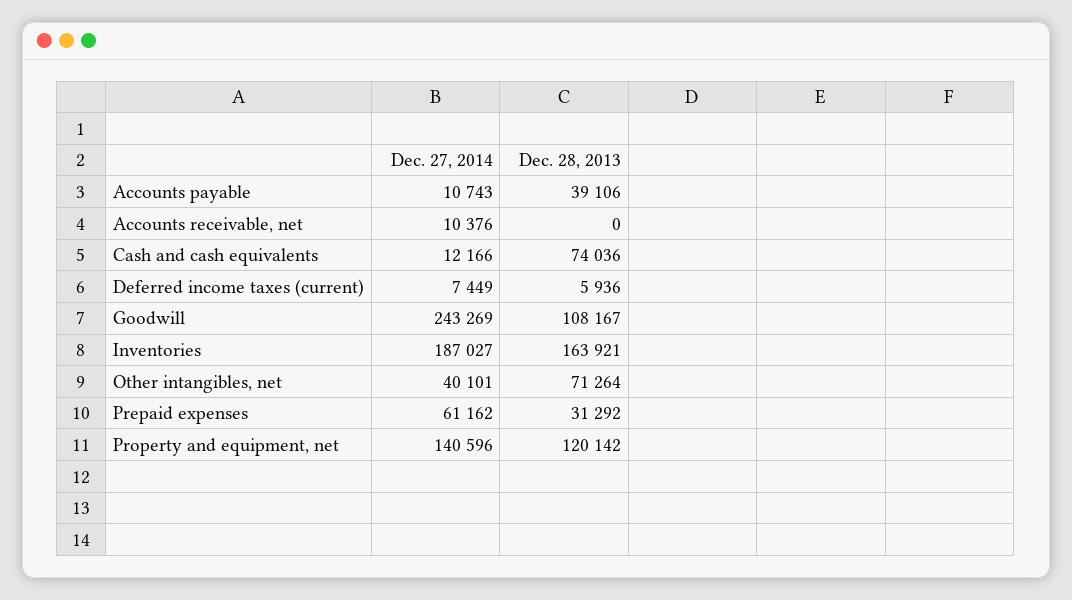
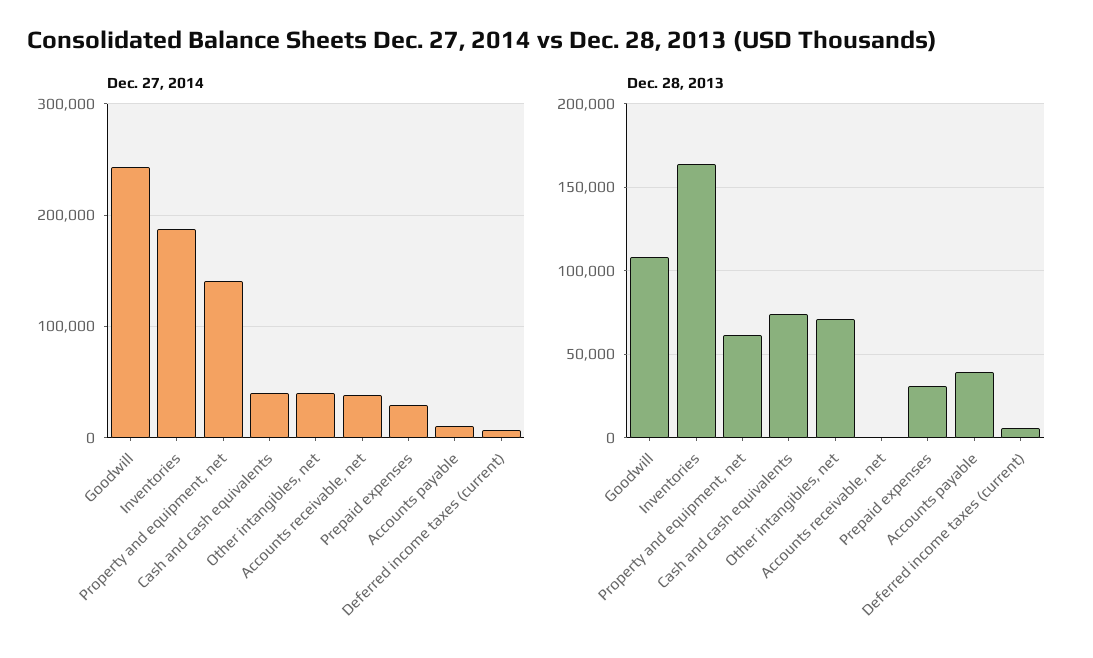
  {
    "Dec. 27, 2014": {
      "Accounts payable": 10743,
-     "Accounts receivable, net": 10376,
+     "Accounts receivable, net": 40000,
-     "Cash and cash equivalents": 12166,
+     "Cash and cash equivalents": 40000,
      "Deferred income taxes (current)": 7449,
      "Goodwill": 243269,
      "Inventories": 187027,
      "Other intangibles, net": 40101,
-     "Prepaid expenses": 61162,
+     "Prepaid expenses": 30000,
      "Property and equipment, net": 140596
    },
    "Dec. 28, 2013": {
      "Accounts payable": 39106,
      "Accounts receivable, net": 0,
      "Cash and cash equivalents": 74036,
      "Deferred income taxes (current)": 5936,
      "Goodwill": 108167,
      "Inventories": 163921,
      "Other intangibles, net": 71264,
      "Prepaid expenses": 31292,
-     "Property and equipment, net": 120142
+     "Property and equipment, net": 60000
    }
  }

